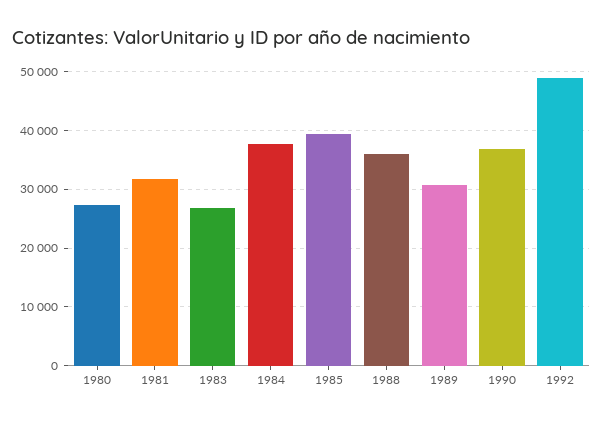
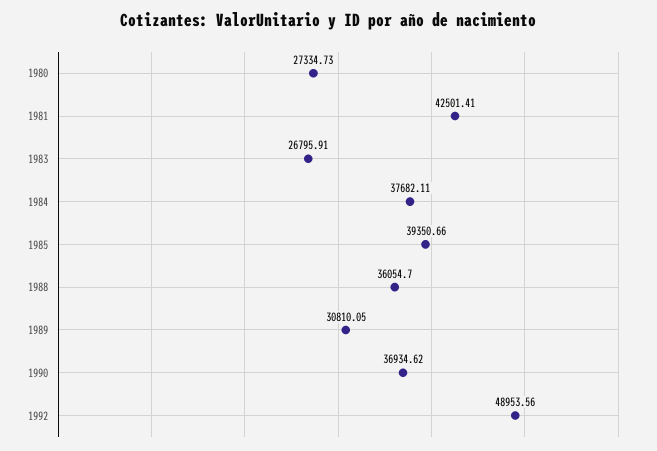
  {
    "1980": 27334.73,
-   "1981": 32000,
+   "1981": 42501.41,
    "1983": 26795.91,
    "1984": 37682.11,
    "1985": 39350.66,
    "1988": 36054.7,
    "1989": 30810.05,
    "1990": 36934.62,
    "1992": 48953.56
  }

